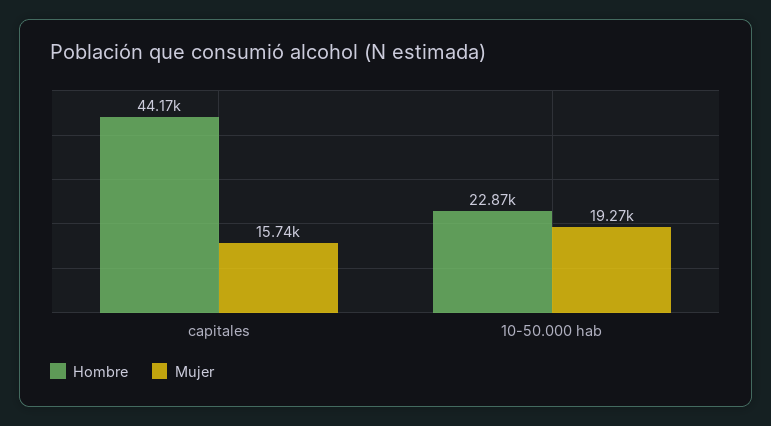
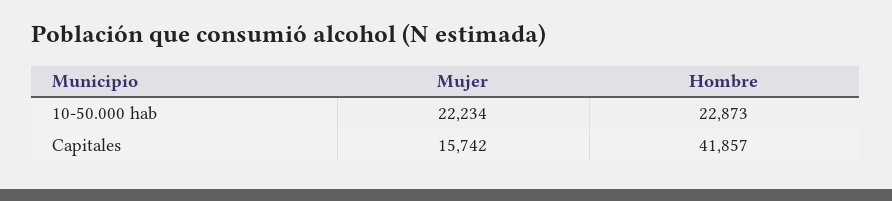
  {
    "Hombre": {
-     "capitales": 44170,
+     "capitales": 41857,
      "10-50.000 hab": 22873
    },
    "Mujer": {
      "capitales": 15742,
-     "10-50.000 hab": 19270
+     "10-50.000 hab": 22234
    }
  }

